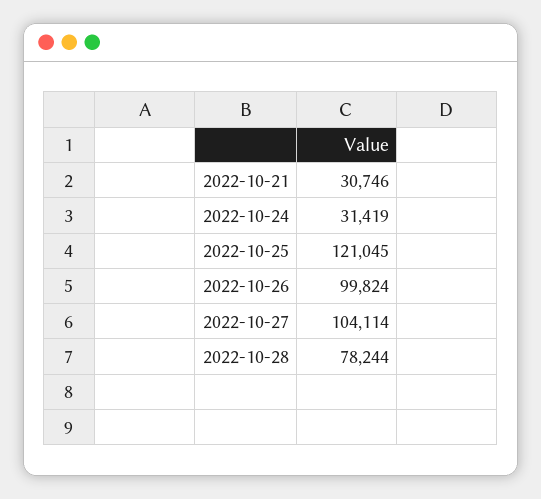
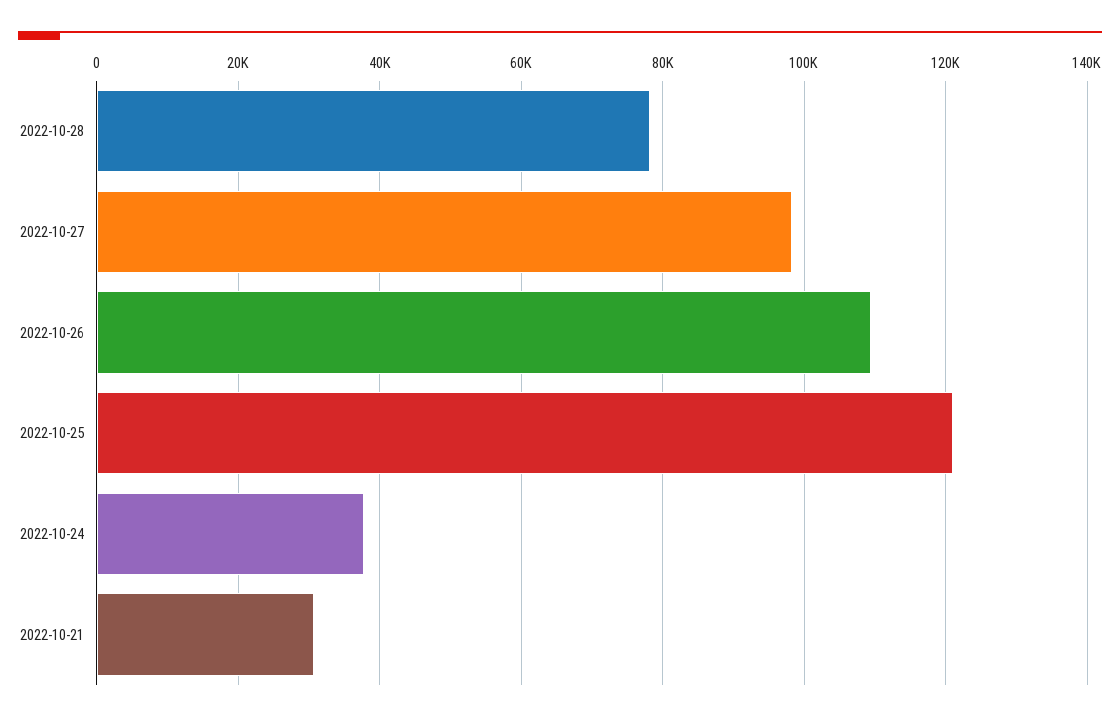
  {
    "2022-10-21": 30746,
-   "2022-10-24": 31419,
+   "2022-10-24": 38000,
    "2022-10-25": 121045,
-   "2022-10-26": 99824,
+   "2022-10-26": 110000,
-   "2022-10-27": 104114,
+   "2022-10-27": 98000,
    "2022-10-28": 78244
  }

